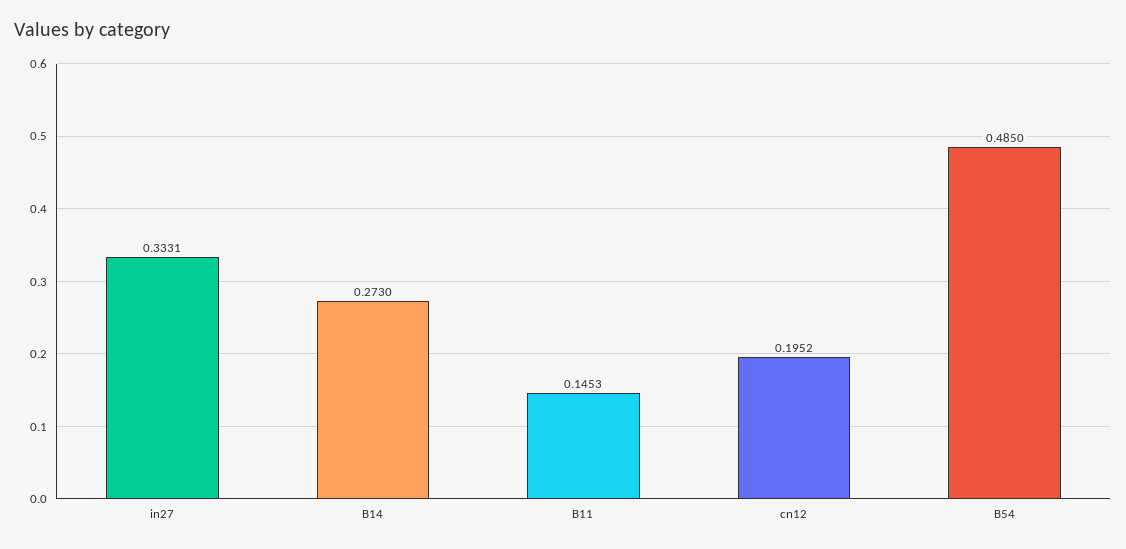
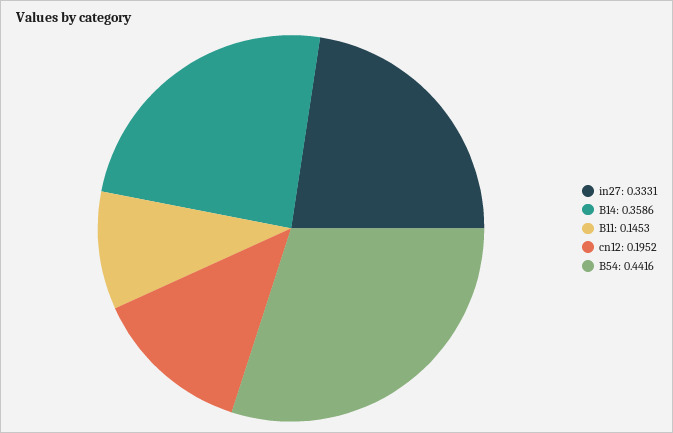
  {
    "in27": 0.3331,
-   "B14": 0.273,
+   "B14": 0.3586,
    "B11": 0.1453,
    "cn12": 0.1952,
-   "B54": 0.485
+   "B54": 0.4416
  }

